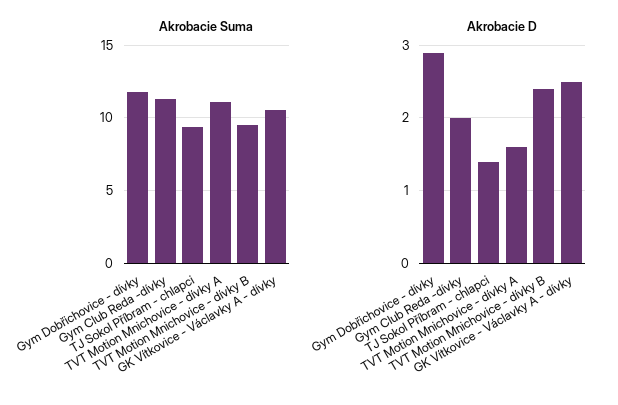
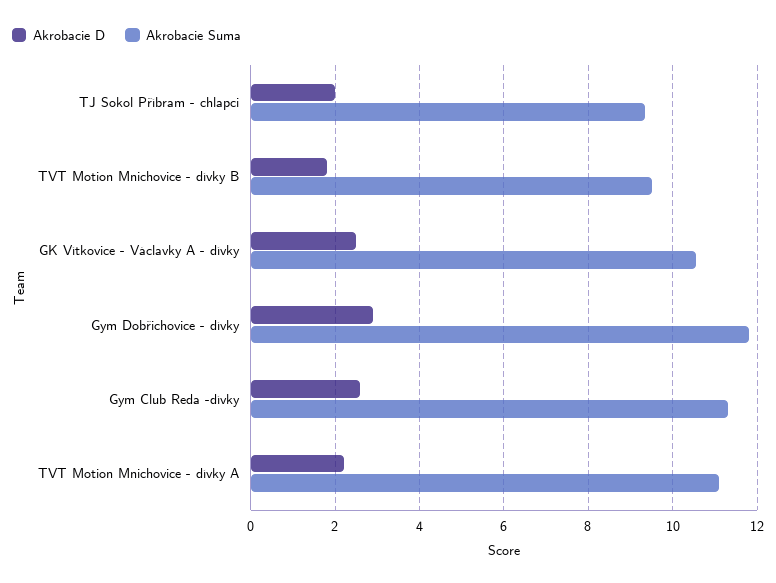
  {
    "Akrobacie Suma": {
      "Gym Dobřichovice - dívky": 11.8,
      "Gym Club Reda -dívky": 11.4,
      "TJ Sokol Příbram - chlapci": 9.4,
      "TVT Motion Mnichovice - dívky A": 11.2,
      "TVT Motion Mnichovice - dívky B": 9.6,
      "GK Vítkovice - Václavky A - dívky": 10.6
    },
    "Akrobacie D": {
      "Gym Dobřichovice - dívky": 2.9,
-     "Gym Club Reda -dívky": 2,
+     "Gym Club Reda -dívky": 2.6,
-     "TJ Sokol Příbram - chlapci": 1.4,
+     "TJ Sokol Příbram - chlapci": 2,
-     "TVT Motion Mnichovice - dívky A": 1.6,
+     "TVT Motion Mnichovice - dívky A": 2.2,
-     "TVT Motion Mnichovice - dívky B": 2.4,
+     "TVT Motion Mnichovice - dívky B": 1.8,
      "GK Vítkovice - Václavky A - dívky": 2.5
    }
  }

